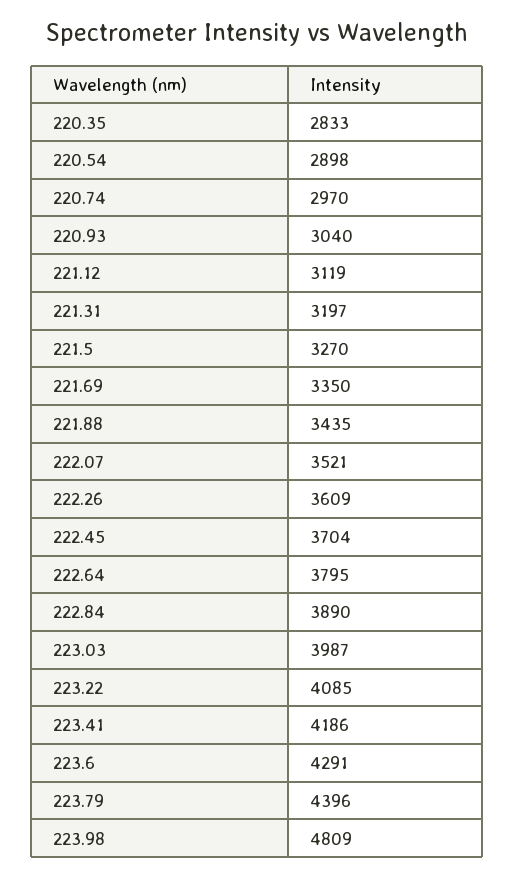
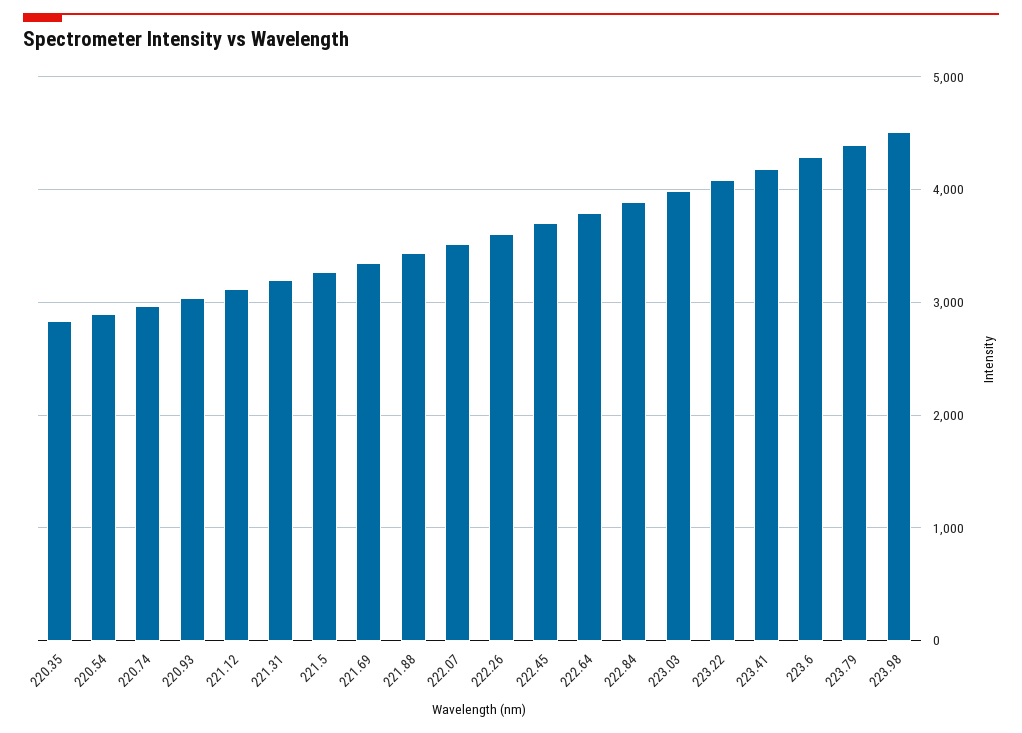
  {
    "220.35": 2833,
    "220.54": 2898,
    "220.74": 2970,
    "220.93": 3040,
    "221.12": 3119,
    "221.31": 3197,
    "221.5": 3270,
    "221.69": 3350,
    "221.88": 3435,
    "222.07": 3521,
    "222.26": 3609,
    "222.45": 3704,
    "222.64": 3795,
    "222.84": 3890,
    "223.03": 3987,
    "223.22": 4085,
    "223.41": 4186,
    "223.6": 4291,
    "223.79": 4396,
-   "223.98": 4809
+   "223.98": 4500
  }

